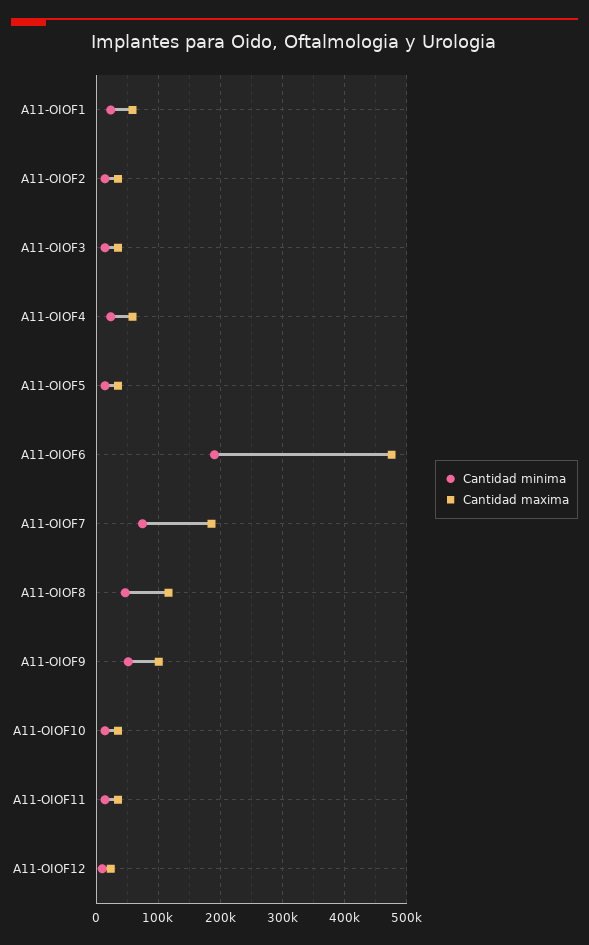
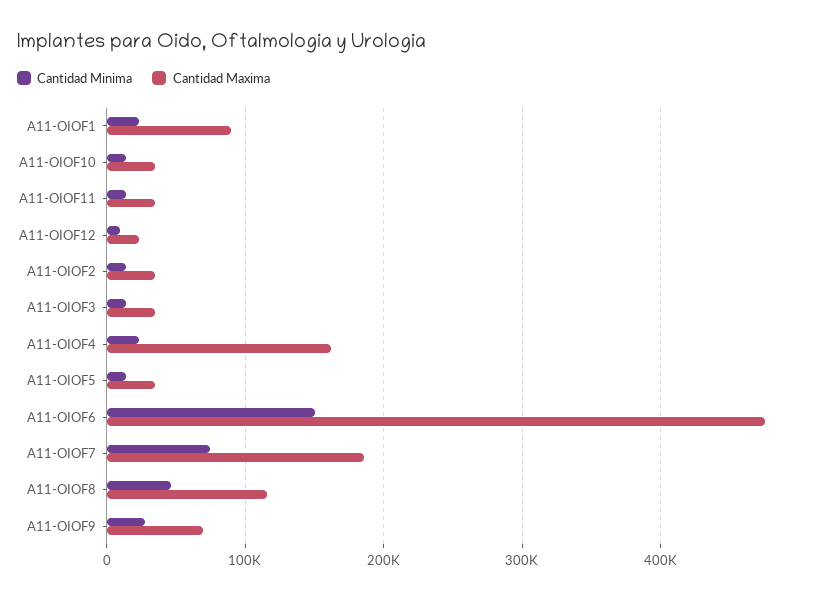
  {
    "Cantidad minima": {
      "A11-OIOF1": 20000,
      "A11-OIOF2": 10000,
      "A11-OIOF3": 10000,
      "A11-OIOF4": 20000,
      "A11-OIOF5": 10000,
-     "A11-OIOF6": 190000,
+     "A11-OIOF6": 150000,
      "A11-OIOF7": 70000,
      "A11-OIOF8": 50000,
-     "A11-OIOF9": 50000,
+     "A11-OIOF9": 30000,
      "A11-OIOF10": 10000,
      "A11-OIOF11": 10000,
      "A11-OIOF12": 10000
    },
    "Cantidad maxima": {
-     "A11-OIOF1": 60000,
+     "A11-OIOF1": 90000,
      "A11-OIOF2": 30000,
      "A11-OIOF3": 30000,
-     "A11-OIOF4": 60000,
+     "A11-OIOF4": 160000,
      "A11-OIOF5": 30000,
      "A11-OIOF6": 480000,
      "A11-OIOF7": 190000,
      "A11-OIOF8": 120000,
-     "A11-OIOF9": 100000,
+     "A11-OIOF9": 70000,
      "A11-OIOF10": 30000,
      "A11-OIOF11": 30000,
      "A11-OIOF12": 20000
    }
  }

